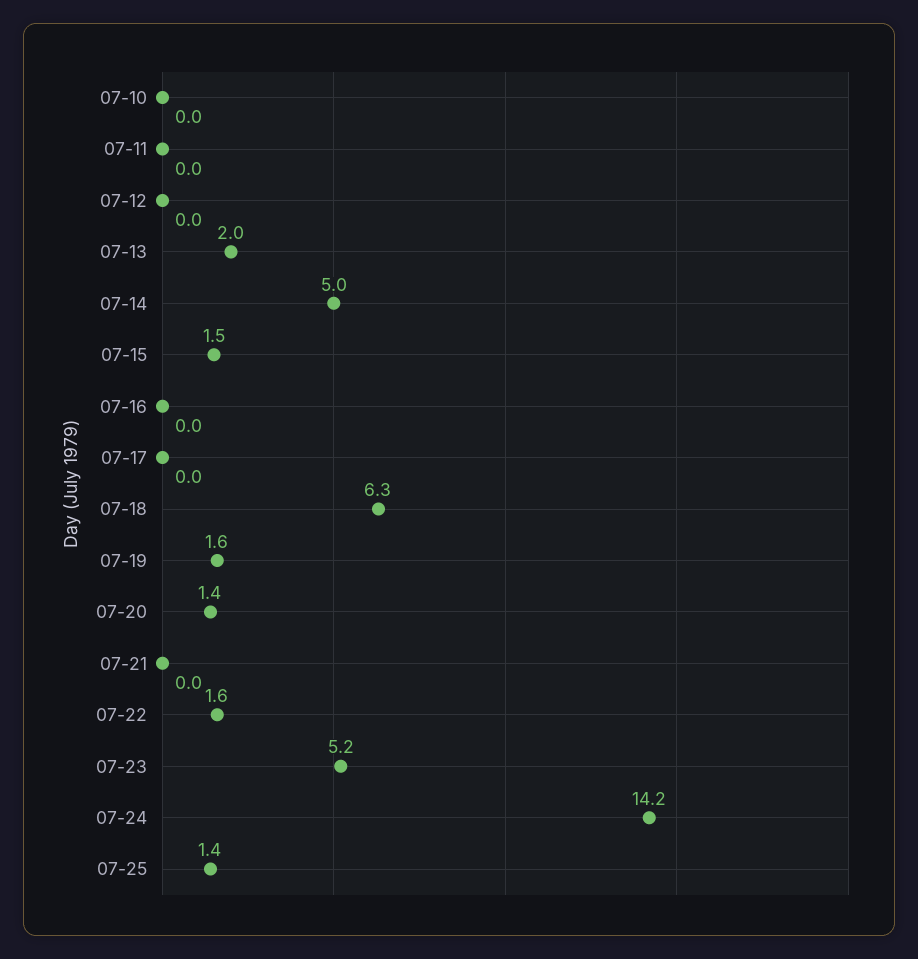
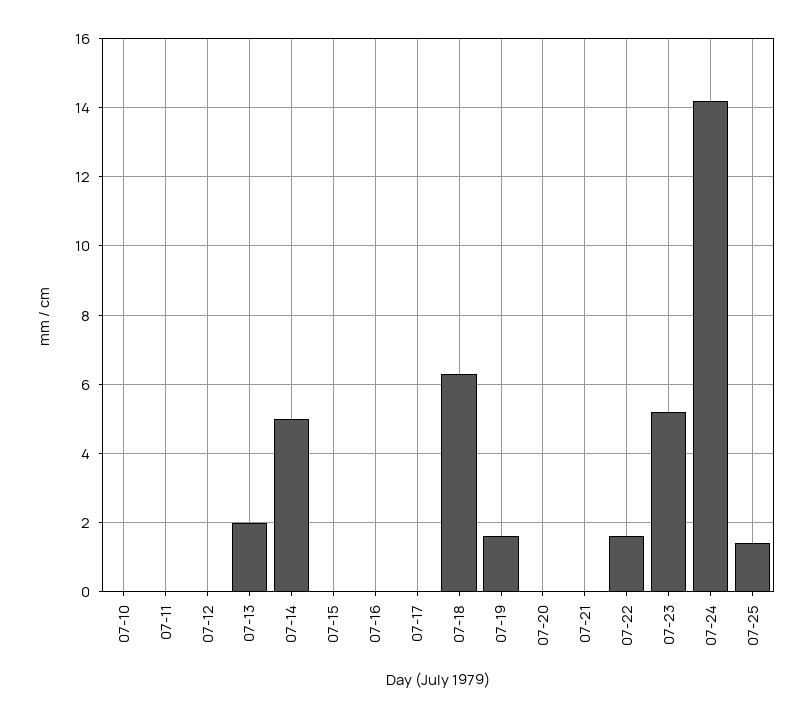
  {
    "07-10": 0,
    "07-11": 0,
    "07-12": 0,
    "07-13": 2,
    "07-14": 5,
-   "07-15": 1.5,
+   "07-15": 0,
    "07-16": 0,
    "07-17": 0,
    "07-18": 6.3,
    "07-19": 1.6,
-   "07-20": 1.4,
+   "07-20": 0,
    "07-21": 0,
    "07-22": 1.6,
    "07-23": 5.2,
    "07-24": 14.2,
    "07-25": 1.4
  }

